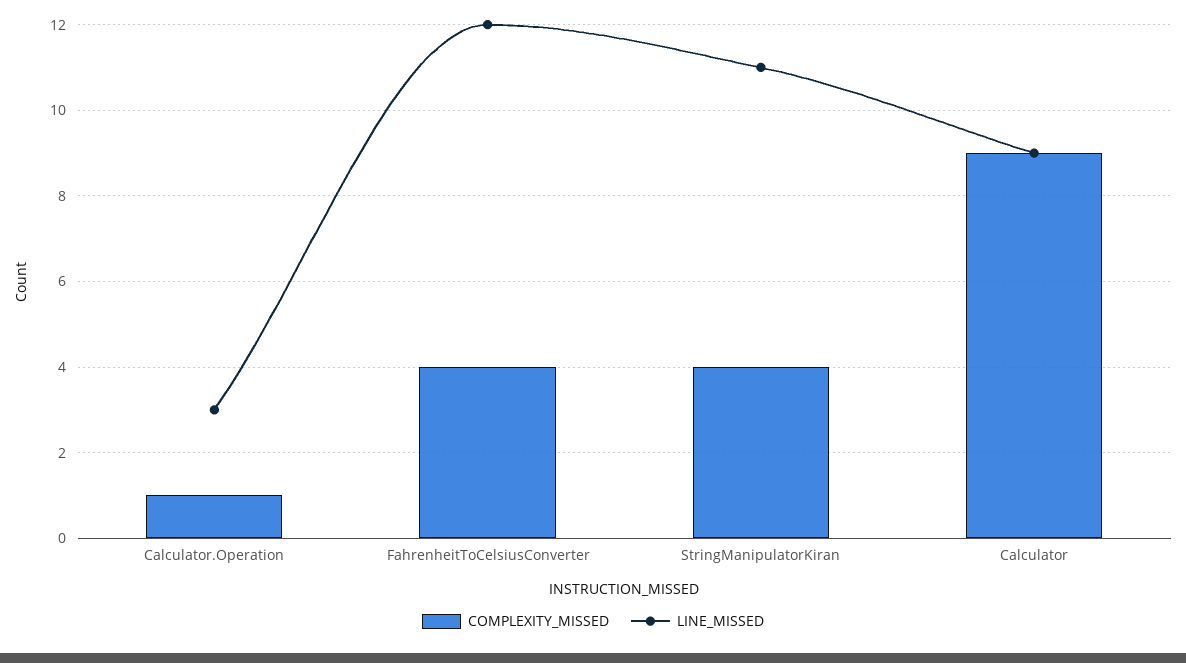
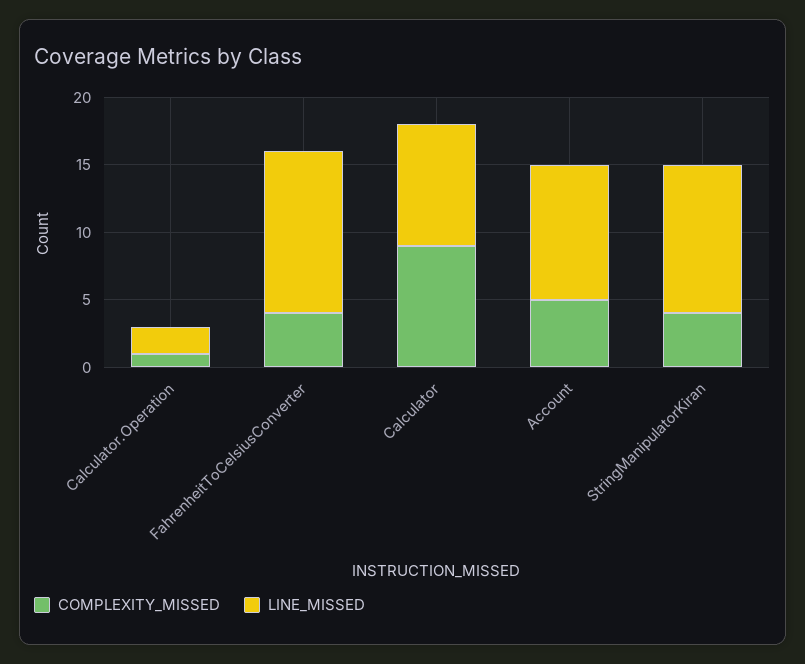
  {
    "COMPLEXITY_MISSED": {
      "Calculator.Operation": 1,
      "FahrenheitToCelsiusConverter": 4,
      "StringManipulatorKiran": 4,
-     "Calculator": 9
+     "Calculator": 9,
+     "Account": 5
    },
    "LINE_MISSED": {
-     "Calculator.Operation": 3,
+     "Calculator.Operation": 2,
      "FahrenheitToCelsiusConverter": 12,
      "StringManipulatorKiran": 11,
-     "Calculator": 9
+     "Calculator": 9,
+     "Account": 10
    }
  }

